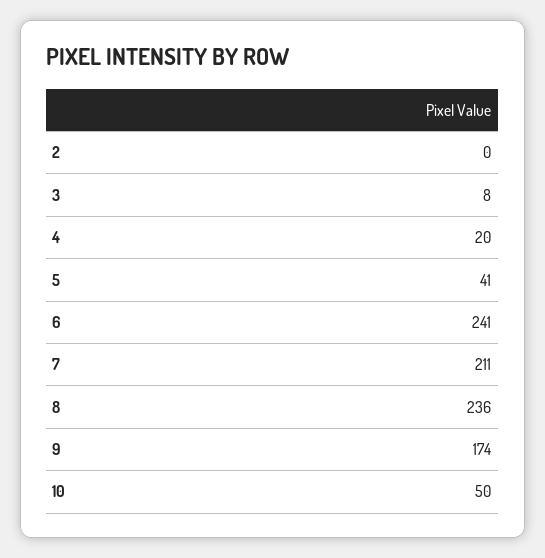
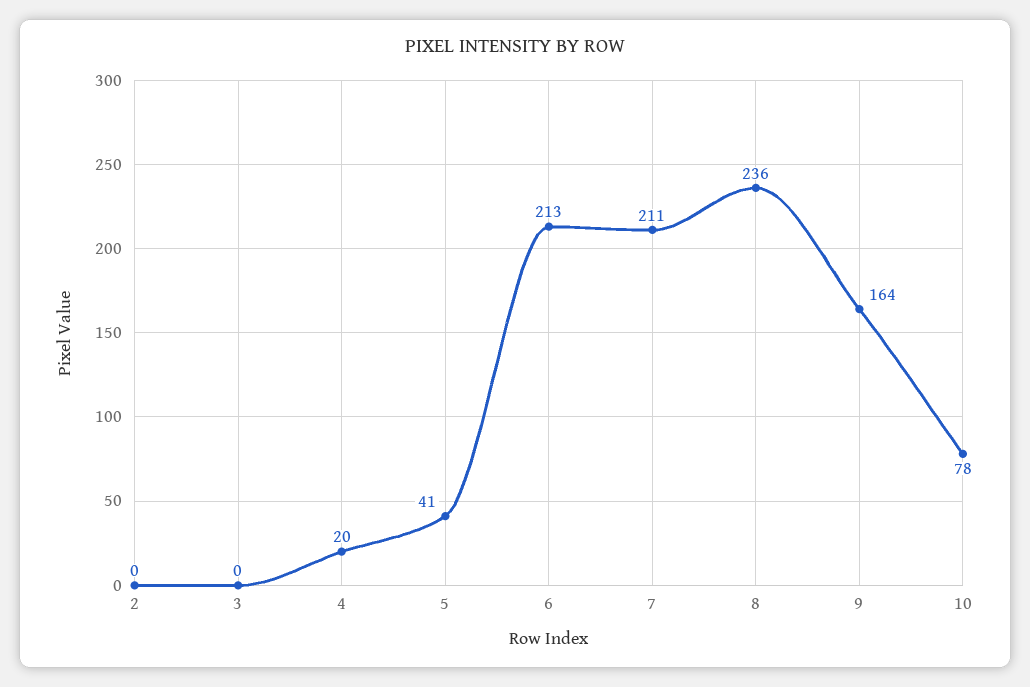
  {
    "2": 0,
-   "3": 8,
+   "3": 0,
    "4": 20,
    "5": 41,
-   "6": 241,
+   "6": 213,
    "7": 211,
    "8": 236,
-   "9": 174,
+   "9": 164,
-   "10": 50
+   "10": 78
  }

